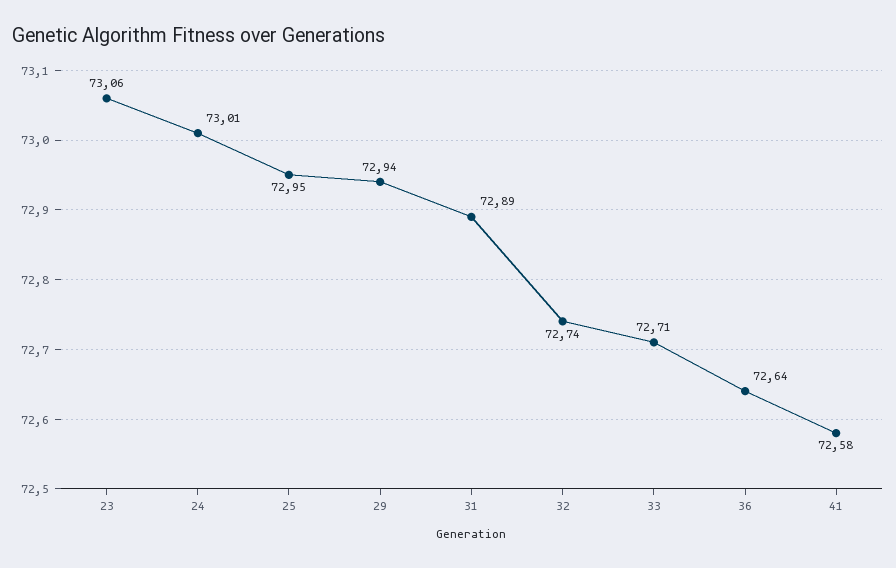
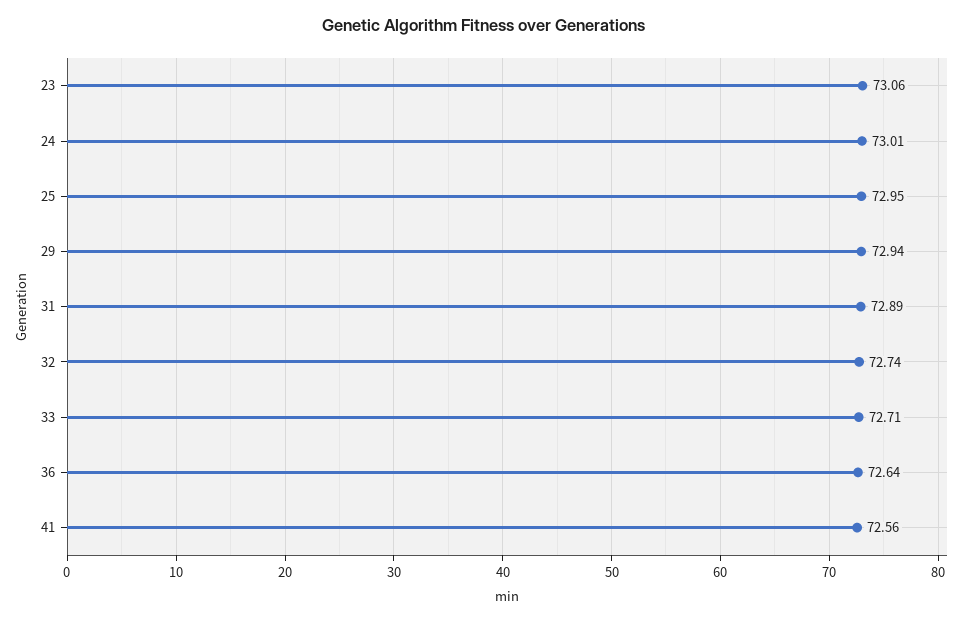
  {
    "23": 73.06,
    "24": 73.01,
    "25": 72.95,
    "29": 72.94,
    "31": 72.89,
    "32": 72.74,
    "33": 72.71,
    "36": 72.64,
-   "41": 72.58
+   "41": 72.56
  }

